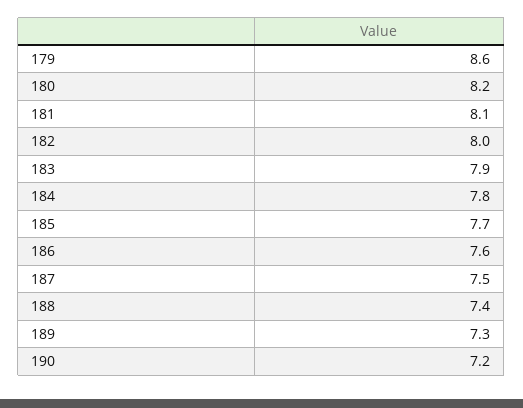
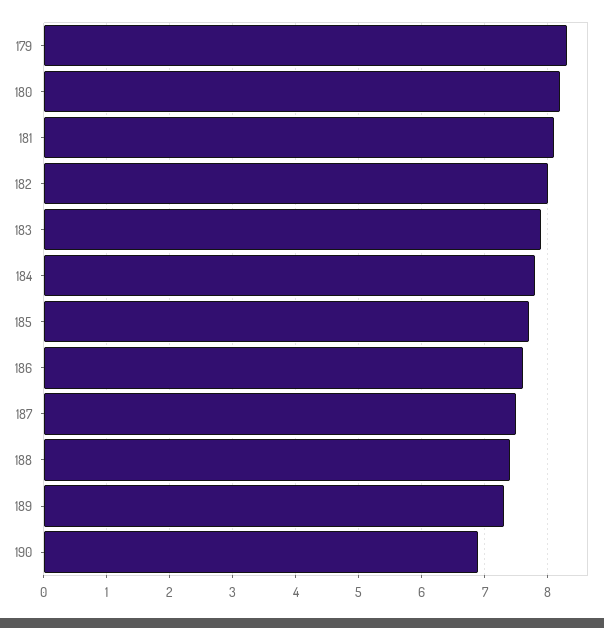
  {
-   "179": 8.6,
+   "179": 8.3,
    "180": 8.2,
    "181": 8.1,
    "182": 8,
    "183": 7.9,
    "184": 7.8,
    "185": 7.7,
    "186": 7.6,
    "187": 7.5,
    "188": 7.4,
    "189": 7.3,
-   "190": 7.2
+   "190": 6.9
  }

